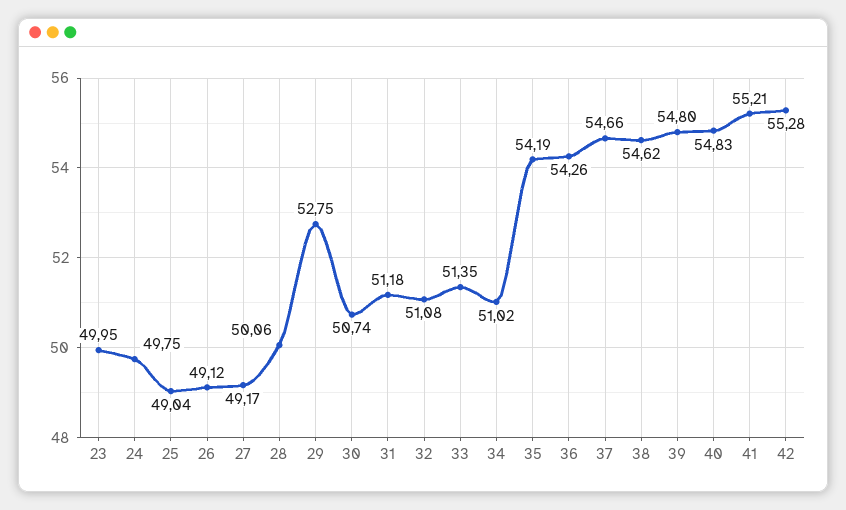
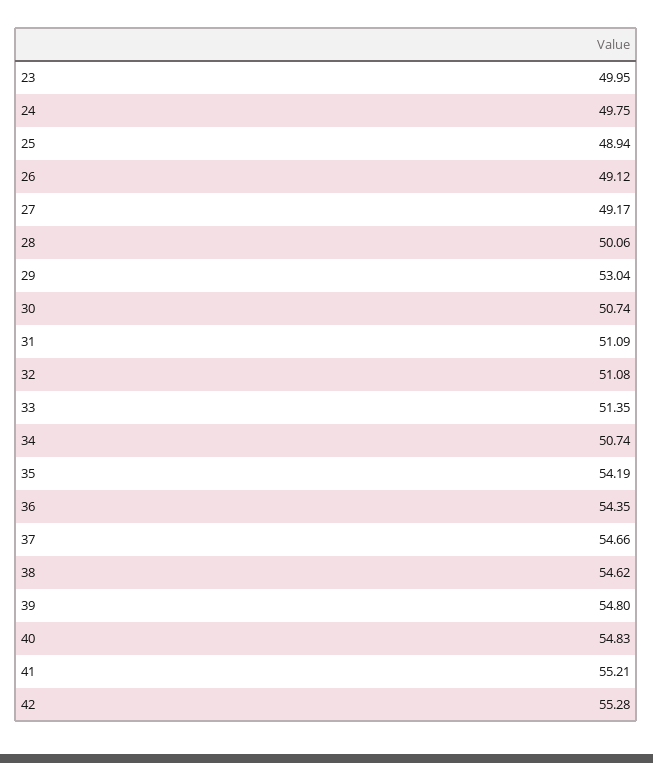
  {
    "23": 49.95,
    "24": 49.75,
-   "25": 49.04,
+   "25": 48.94,
    "26": 49.12,
    "27": 49.17,
    "28": 50.06,
-   "29": 52.75,
+   "29": 53.04,
    "30": 50.74,
-   "31": 51.18,
+   "31": 51.09,
    "32": 51.08,
    "33": 51.35,
-   "34": 51.02,
+   "34": 50.74,
    "35": 54.19,
-   "36": 54.26,
+   "36": 54.35,
    "37": 54.66,
    "38": 54.62,
    "39": 54.8,
    "40": 54.83,
    "41": 55.21,
    "42": 55.28
  }

